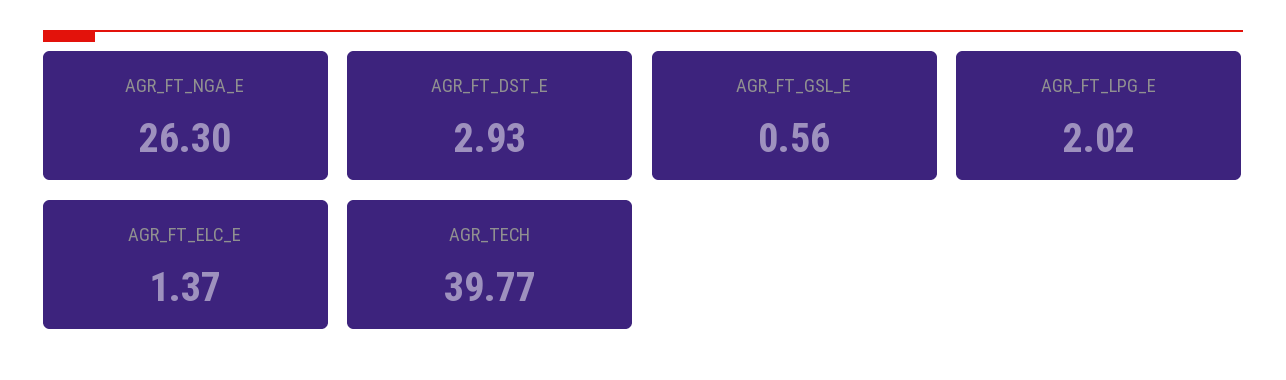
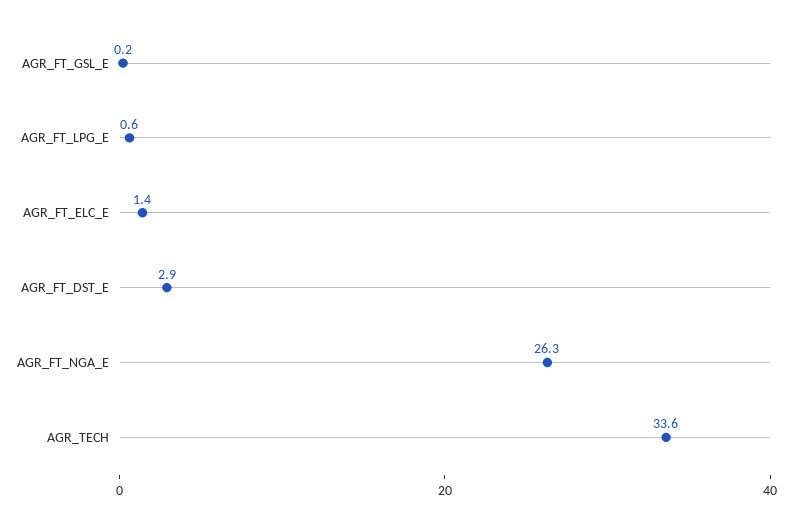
  {
    "AGR_FT_NGA_E": 26.3,
    "AGR_FT_DST_E": 2.93,
-   "AGR_FT_GSL_E": 0.56,
+   "AGR_FT_GSL_E": 0.2,
-   "AGR_FT_LPG_E": 2.02,
+   "AGR_FT_LPG_E": 0.6,
    "AGR_FT_ELC_E": 1.37,
-   "AGR_TECH": 39.77
+   "AGR_TECH": 33.6
  }

